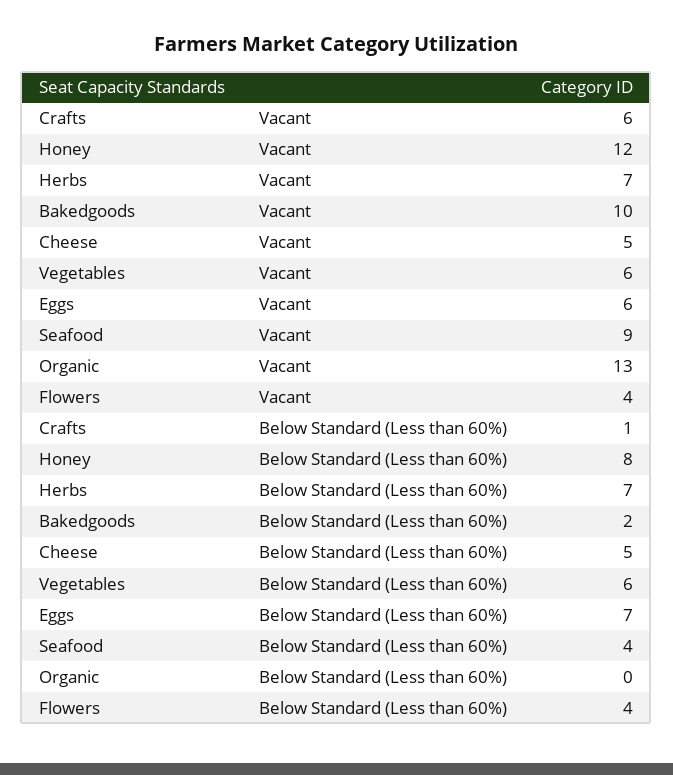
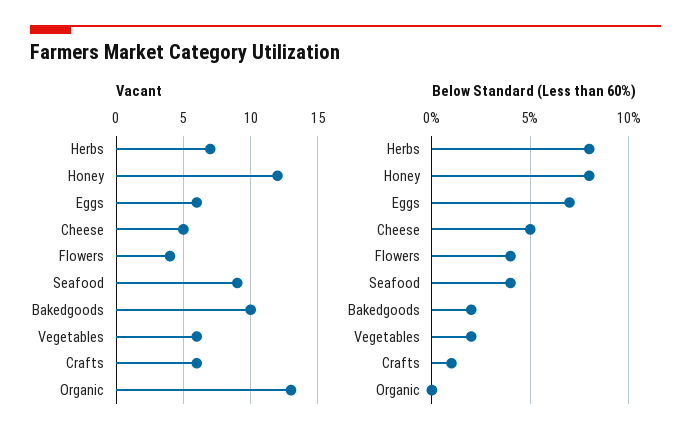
  {
    "Vacant": {
      "Crafts": 6,
      "Honey": 12,
      "Herbs": 7,
      "Bakedgoods": 10,
      "Cheese": 5,
      "Vegetables": 6,
      "Eggs": 6,
      "Seafood": 9,
      "Organic": 13,
      "Flowers": 4
    },
    "Below Standard (Less than 60%)": {
      "Crafts": 1,
      "Honey": 8,
-     "Herbs": 7,
+     "Herbs": 8,
      "Bakedgoods": 2,
      "Cheese": 5,
-     "Vegetables": 6,
+     "Vegetables": 2,
      "Eggs": 7,
      "Seafood": 4,
      "Organic": 0,
      "Flowers": 4
    }
  }

